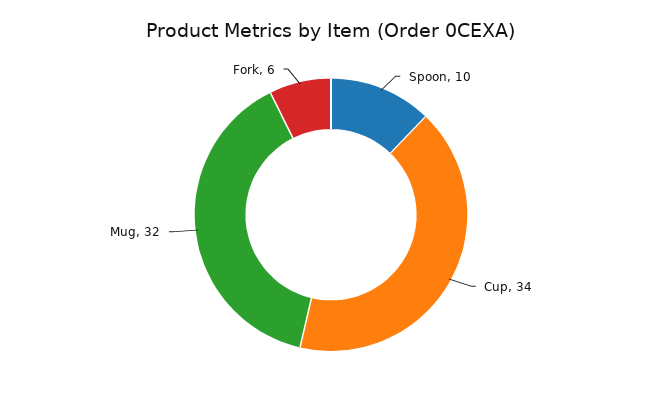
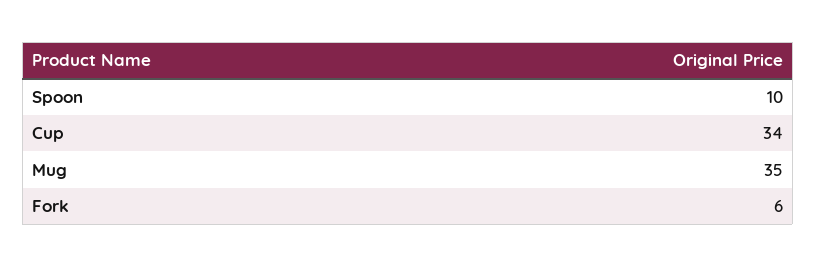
  {
    "Spoon": 10,
    "Cup": 34,
-   "Mug": 32,
+   "Mug": 35,
    "Fork": 6
  }

